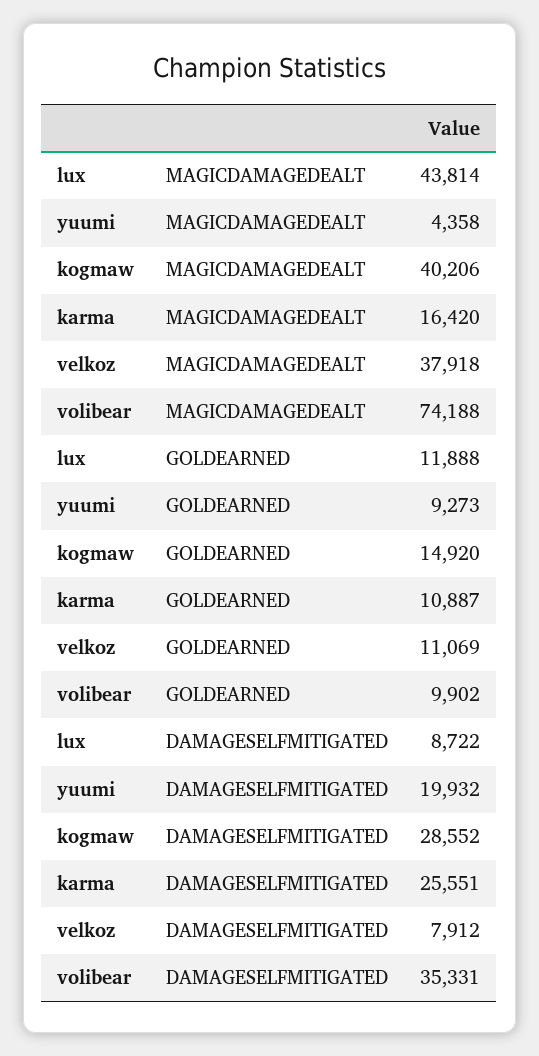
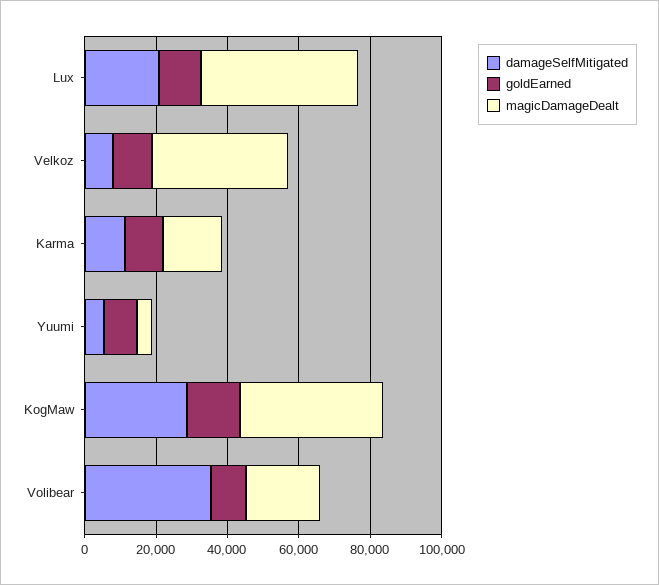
  {
    "MAGICDAMAGEDEALT": {
      "lux": 43814,
      "yuumi": 4358,
      "kogmaw": 40206,
      "karma": 16420,
      "velkoz": 37918,
-     "volibear": 74188
+     "volibear": 20000
    },
    "GOLDEARNED": {
      "lux": 11888,
      "yuumi": 9273,
      "kogmaw": 14920,
      "karma": 10887,
      "velkoz": 11069,
      "volibear": 9902
    },
    "DAMAGESELFMITIGATED": {
-     "lux": 8722,
+     "lux": 20000,
-     "yuumi": 19932,
+     "yuumi": 5000,
      "kogmaw": 28552,
-     "karma": 25551,
+     "karma": 10000,
      "velkoz": 7912,
      "volibear": 35331
    }
  }

